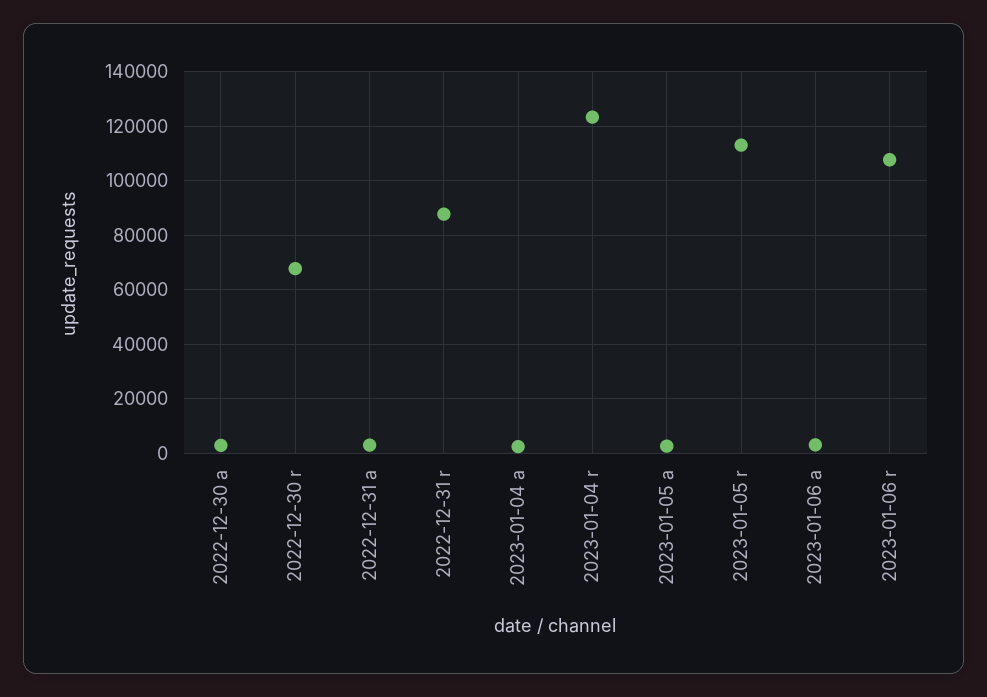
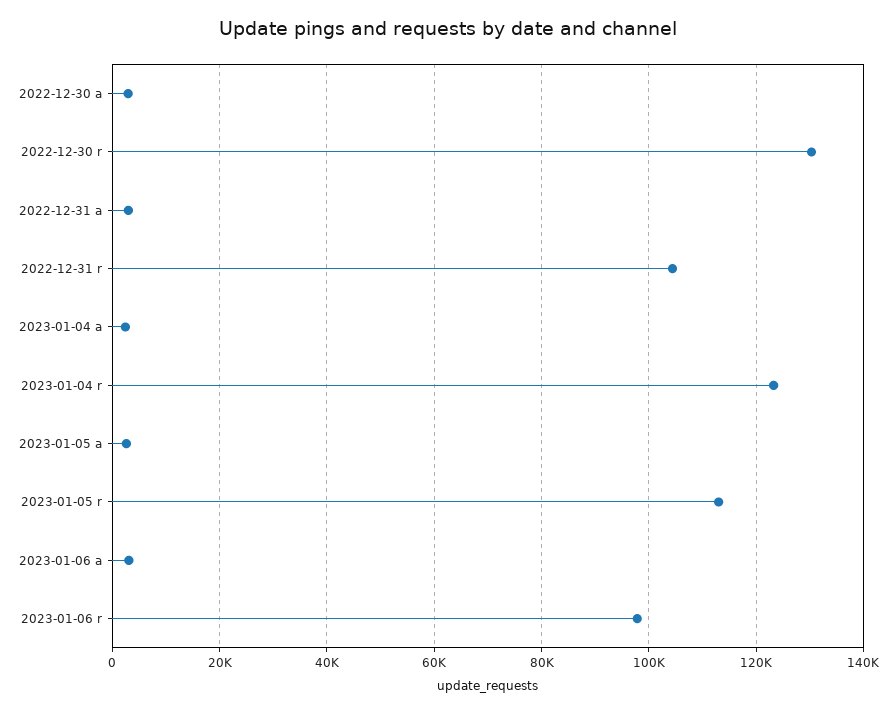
  {
    "2022-12-30 a": 2000,
-   "2022-12-30 r": 67500,
+   "2022-12-30 r": 130000,
    "2022-12-31 a": 4000,
-   "2022-12-31 r": 87500,
+   "2022-12-31 r": 104000,
    "2023-01-04 a": 2000,
    "2023-01-04 r": 124000,
    "2023-01-05 a": 2000,
    "2023-01-05 r": 114000,
    "2023-01-06 a": 4000,
-   "2023-01-06 r": 107500
+   "2023-01-06 r": 98000
  }

